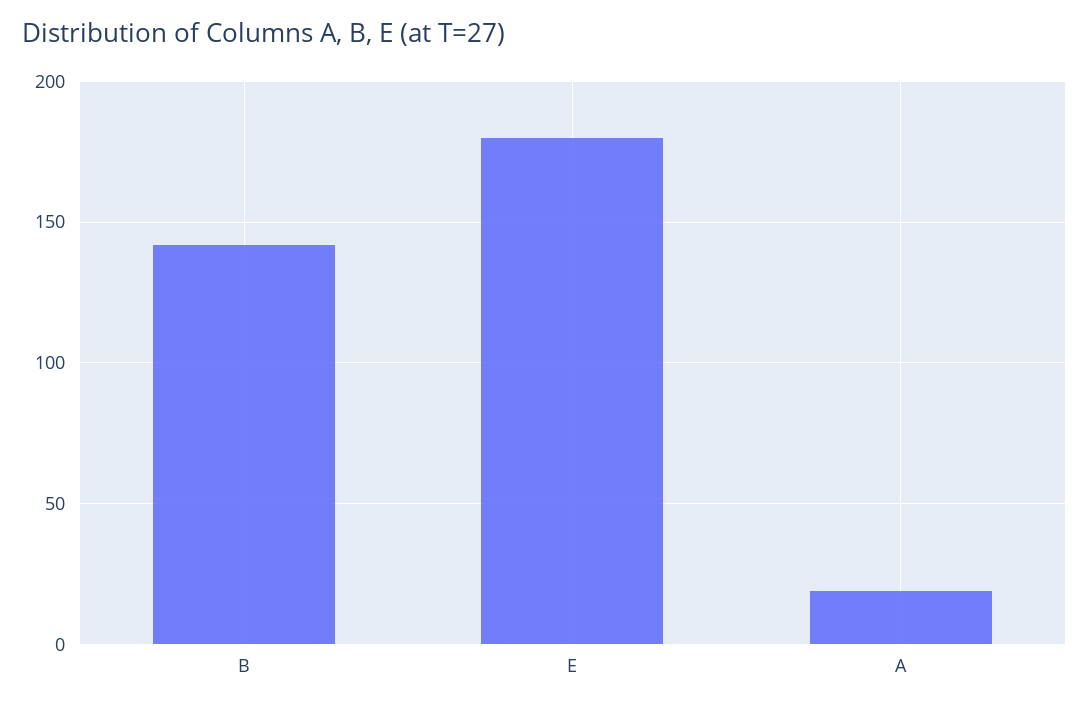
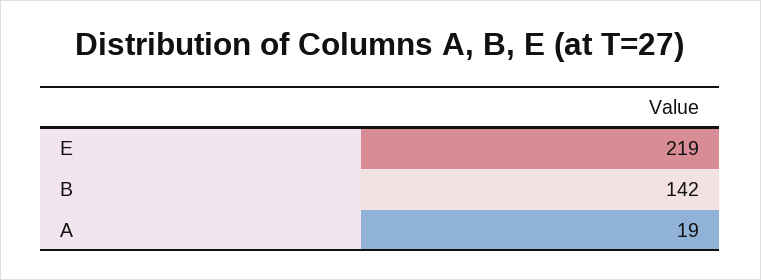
  {
    "B": 142,
-   "E": 180,
+   "E": 219,
    "A": 19
  }

